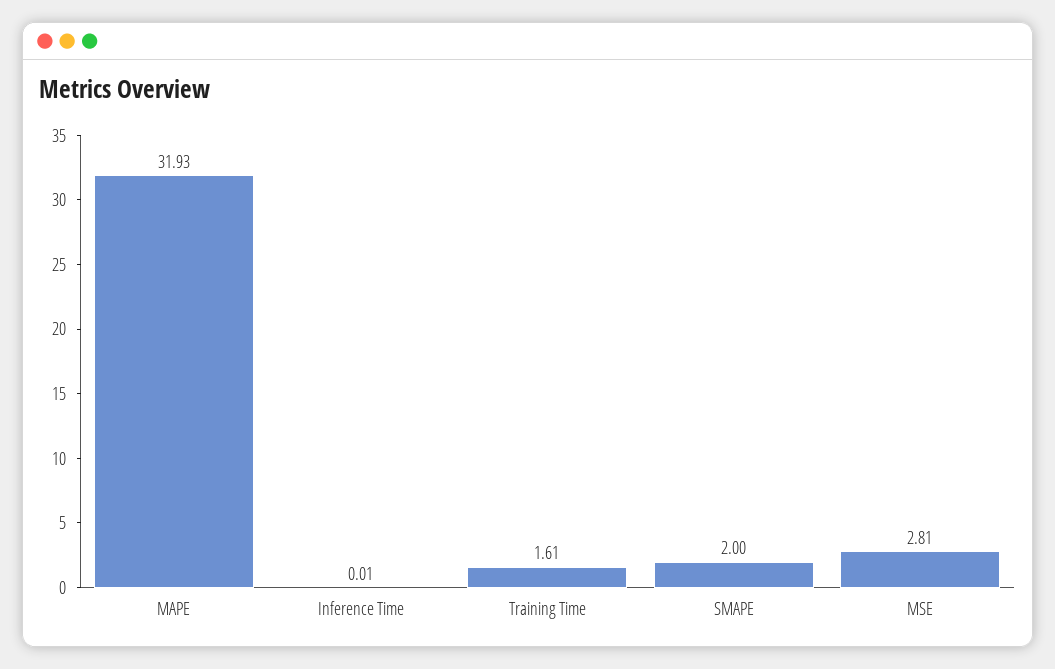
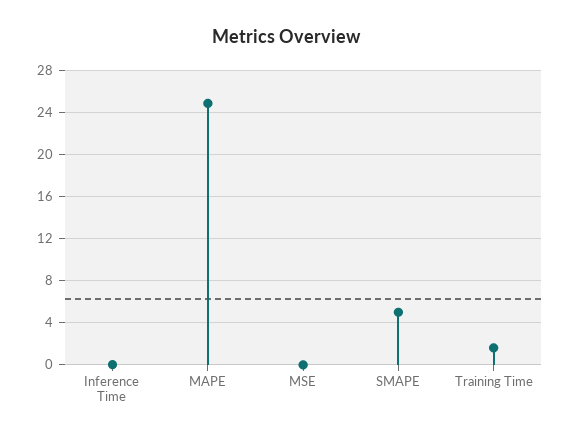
  {
-   "MAPE": 31.93,
+   "MAPE": 25,
    "Inference Time": 0.01,
    "Training Time": 1.61,
-   "SMAPE": 2,
+   "SMAPE": 5,
-   "MSE": 2.81
+   "MSE": 0
  }

